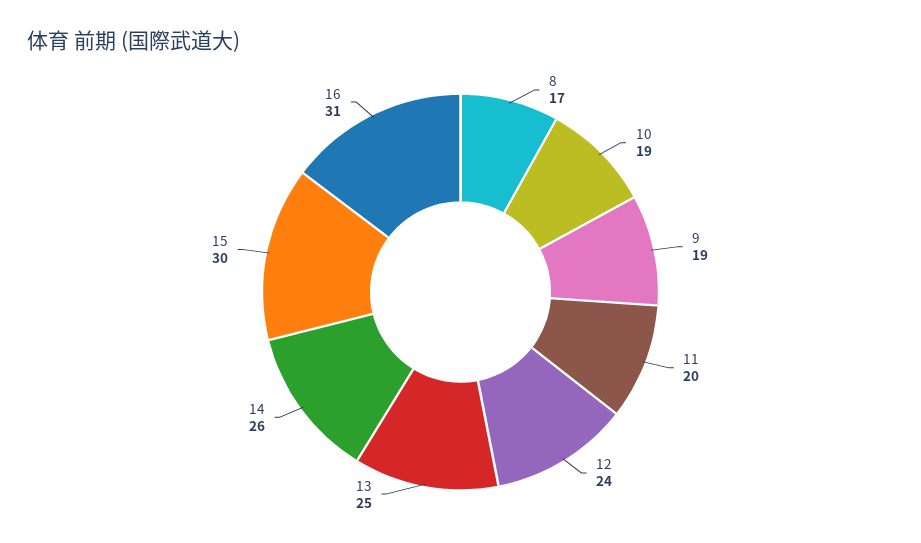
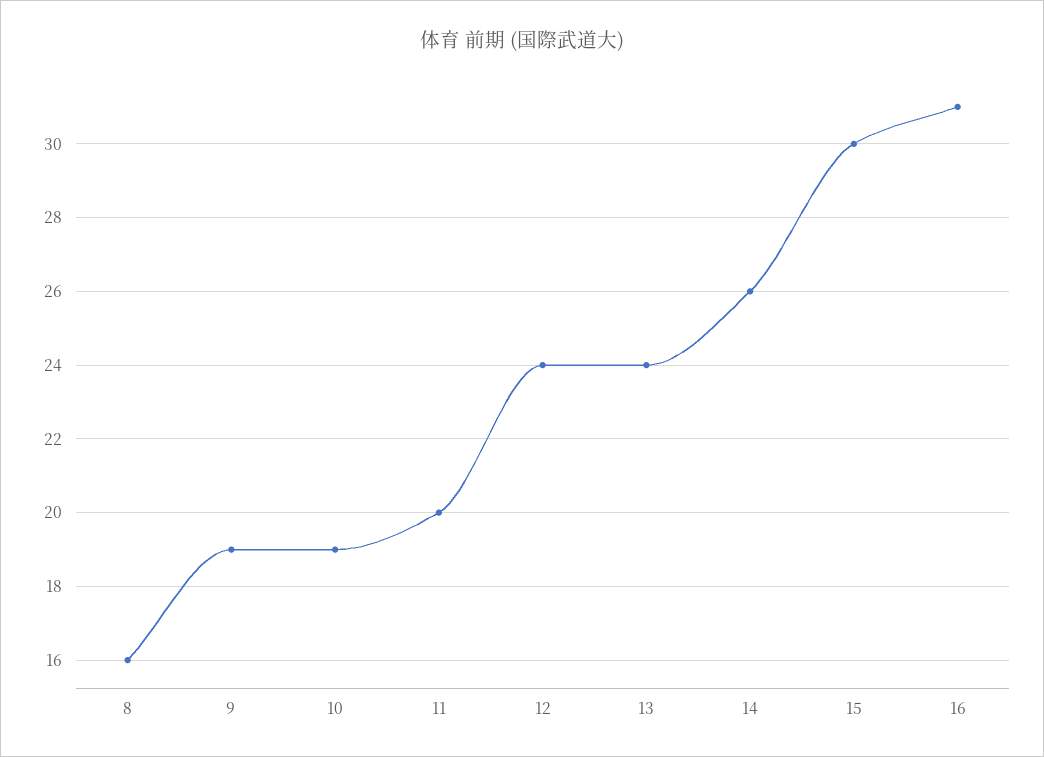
  {
-   "8": 17,
+   "8": 16,
    "10": 19,
    "9": 19,
    "11": 20,
    "12": 24,
-   "13": 25,
+   "13": 24,
    "14": 26,
    "15": 30,
    "16": 31
  }

